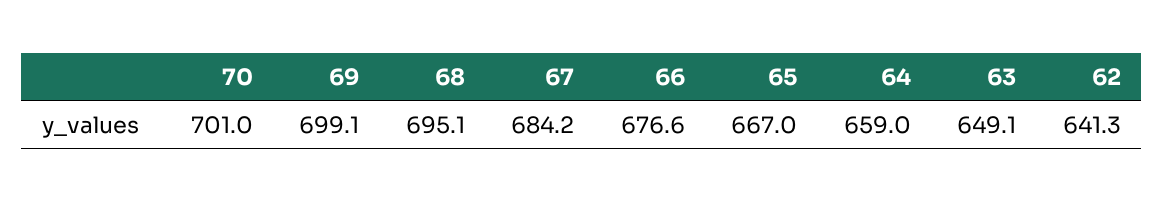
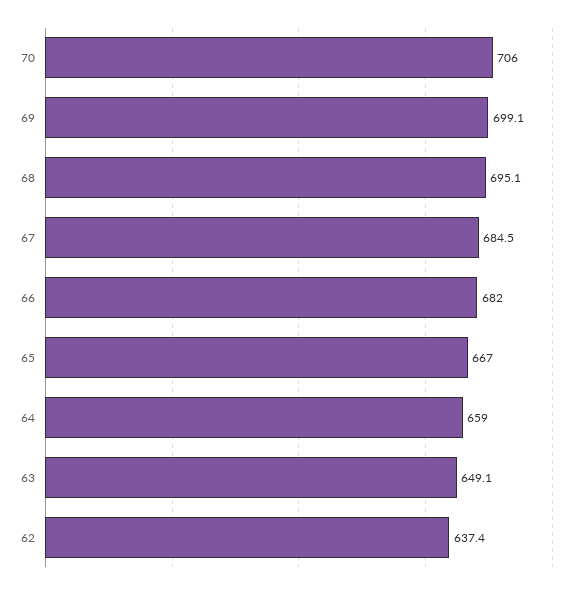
  {
-   "70": 701,
+   "70": 706,
    "69": 699.1,
    "68": 695.1,
-   "67": 684.2,
+   "67": 684.5,
-   "66": 676.6,
+   "66": 682,
    "65": 667,
    "64": 659,
    "63": 649.1,
-   "62": 641.3
+   "62": 637.4
  }

